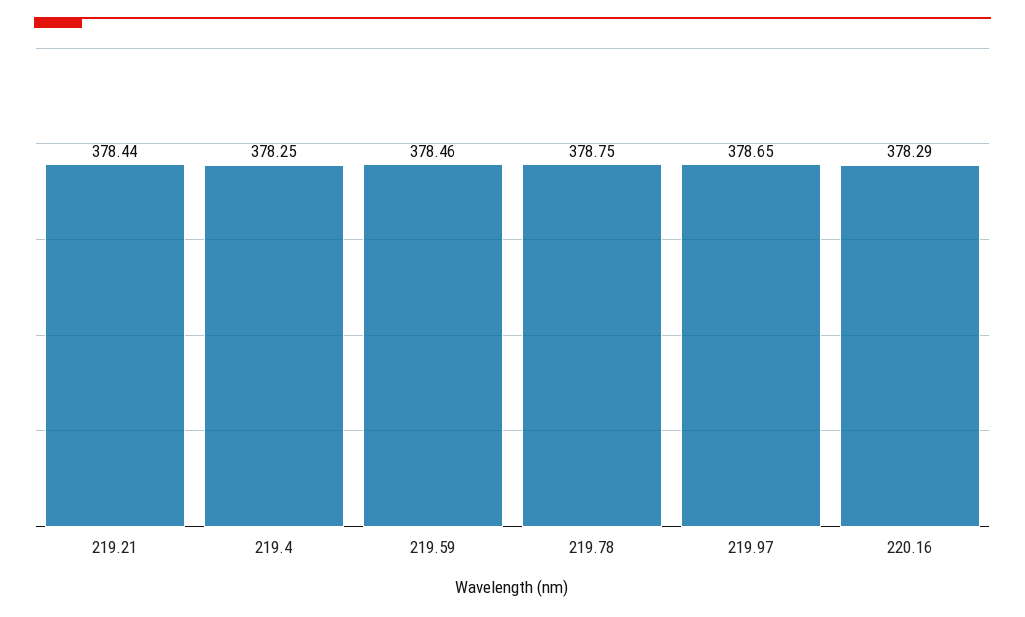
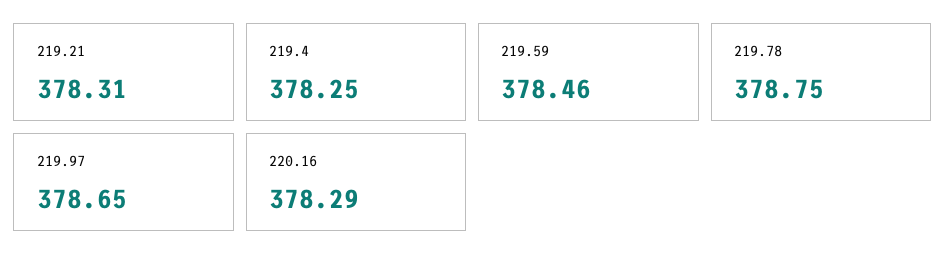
  {
-   "219.21": 378.44,
+   "219.21": 378.31,
    "219.4": 378.25,
    "219.59": 378.46,
    "219.78": 378.75,
    "219.97": 378.65,
    "220.16": 378.29
  }

